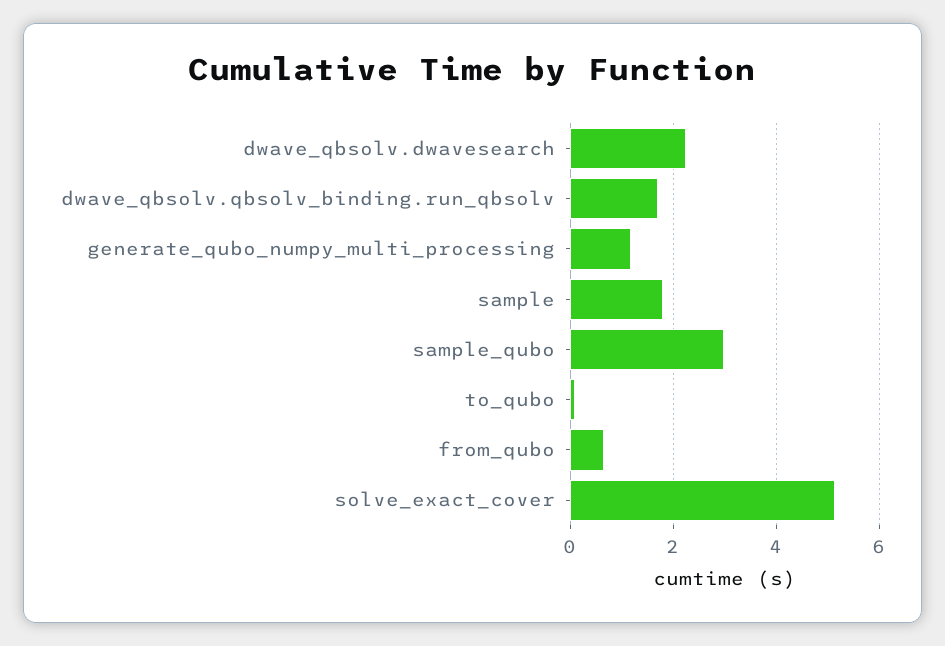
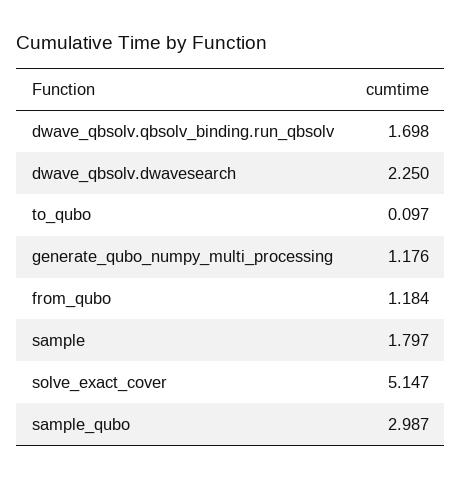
  {
    "dwave_qbsolv.dwavesearch": 2.25,
    "dwave_qbsolv.qbsolv_binding.run_qbsolv": 1.698,
    "generate_qubo_numpy_multi_processing": 1.176,
    "sample": 1.797,
    "sample_qubo": 2.987,
    "to_qubo": 0.097,
-   "from_qubo": 0.6,
+   "from_qubo": 1.184,
    "solve_exact_cover": 5.147
  }

